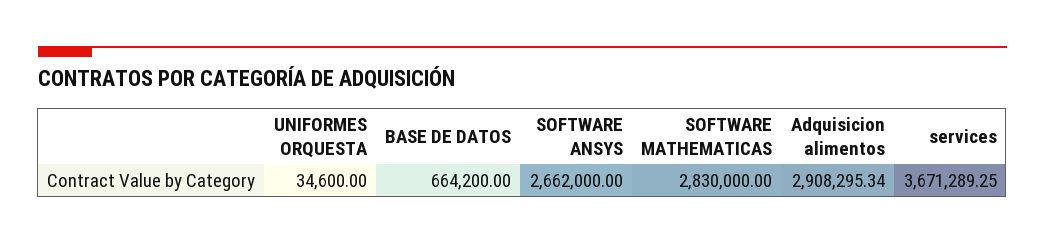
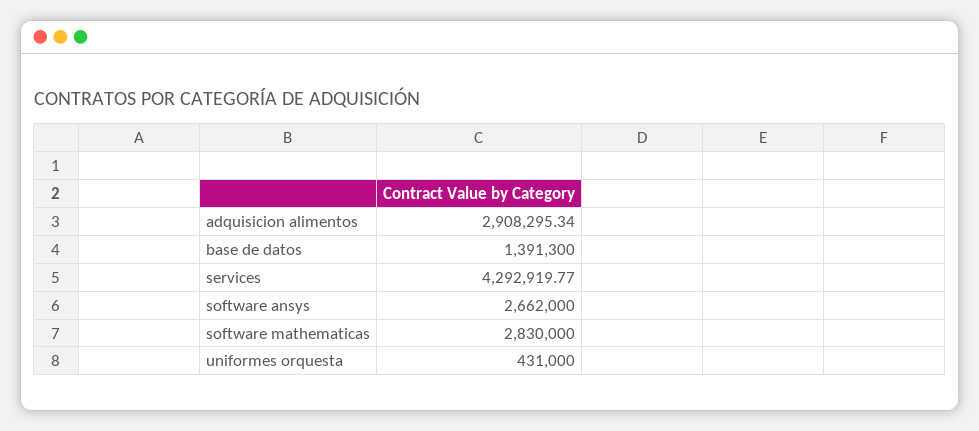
  {
-   "UNIFORMES ORQUESTA": 34600,
+   "UNIFORMES ORQUESTA": 431000,
-   "BASE DE DATOS": 664200,
+   "BASE DE DATOS": 1391300,
    "SOFTWARE ANSYS": 2662000,
    "SOFTWARE MATHEMATICAS": 2830000,
    "Adquisicion alimentos": 2908295.34,
-   "services": 3671289.25
+   "services": 4292919.77
  }

